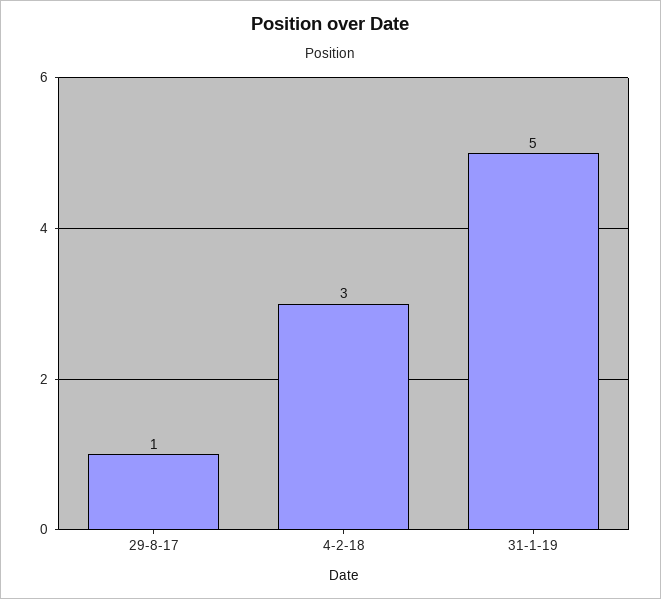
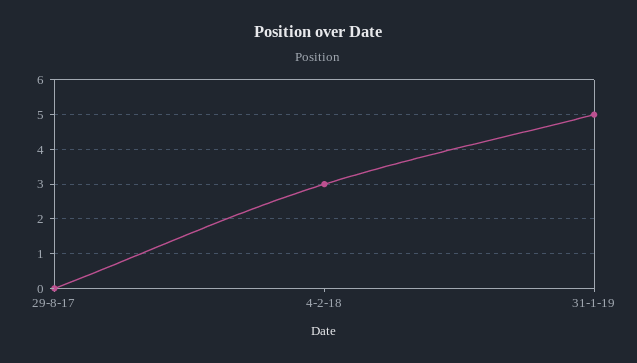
  {
-   "29-8-17": 1,
+   "29-8-17": 0,
    "4-2-18": 3,
    "31-1-19": 5
  }

